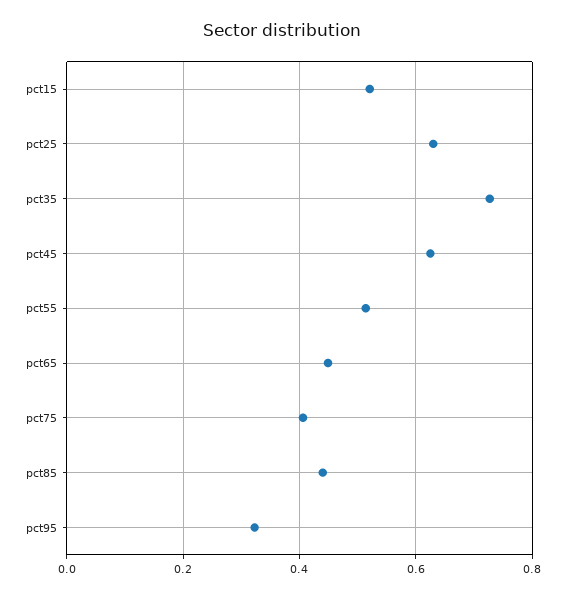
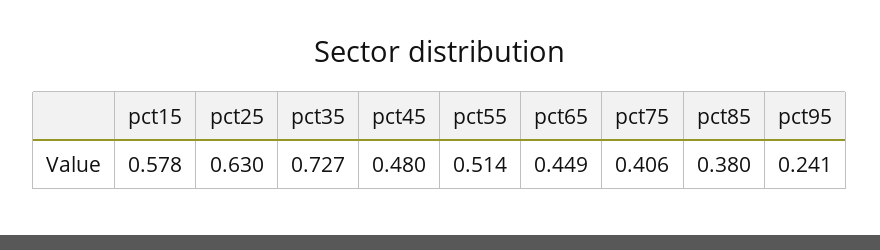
  {
-   "pct15": 0.52,
+   "pct15": 0.578,
    "pct25": 0.63,
    "pct35": 0.727,
-   "pct45": 0.62,
+   "pct45": 0.48,
    "pct55": 0.514,
    "pct65": 0.449,
    "pct75": 0.406,
-   "pct85": 0.44,
+   "pct85": 0.38,
-   "pct95": 0.32
+   "pct95": 0.241
  }

